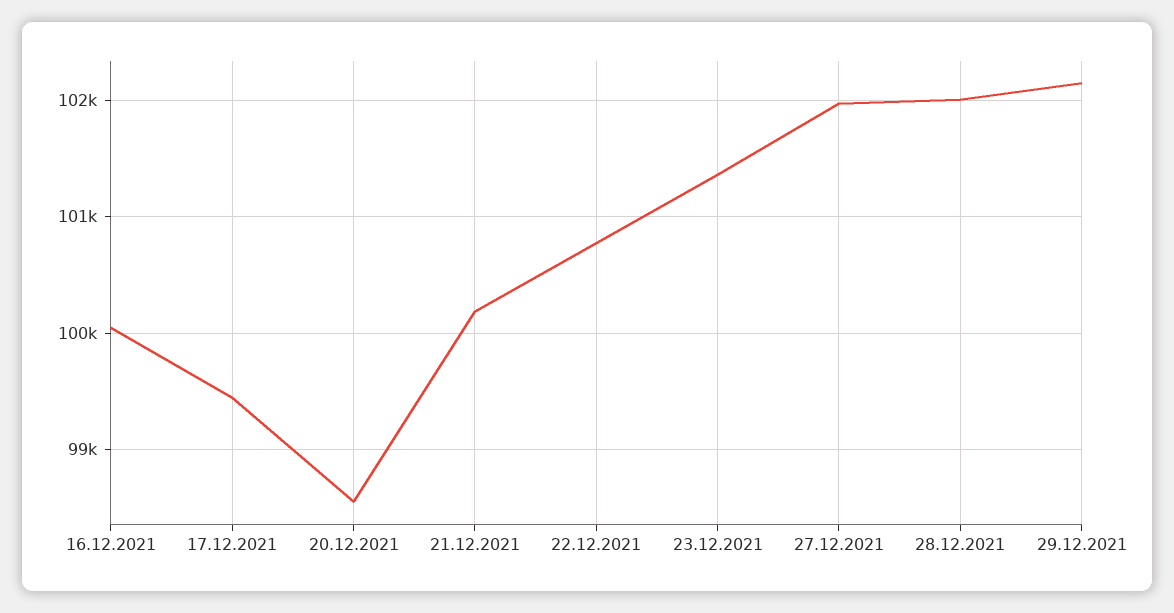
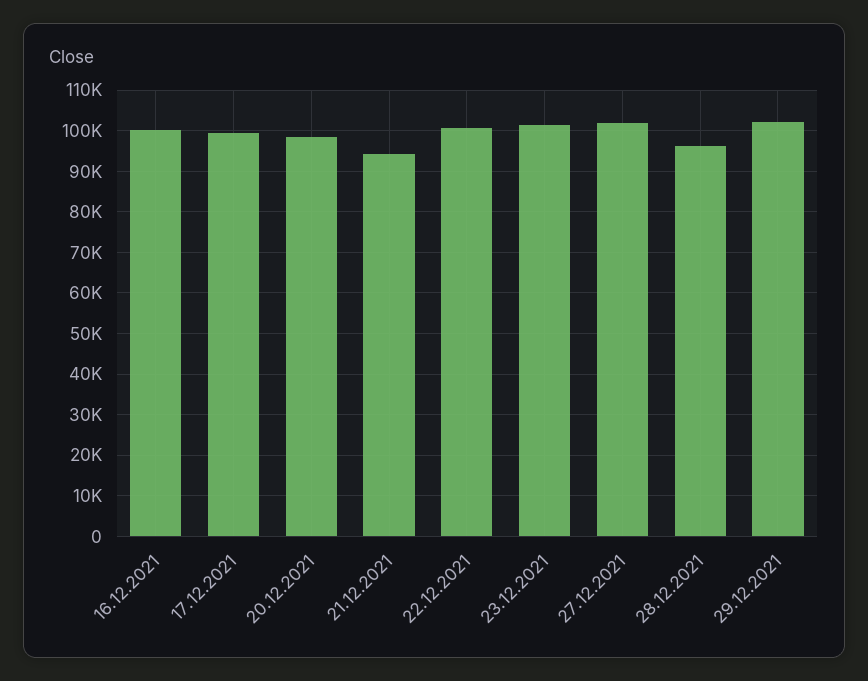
  {
    "16.12.2021": 100000,
    "17.12.2021": 99400,
    "20.12.2021": 98600,
-   "21.12.2021": 100200,
+   "21.12.2021": 94000,
    "22.12.2021": 100800,
    "23.12.2021": 101400,
    "27.12.2021": 102000,
-   "28.12.2021": 102000,
+   "28.12.2021": 96000,
    "29.12.2021": 102100
  }

